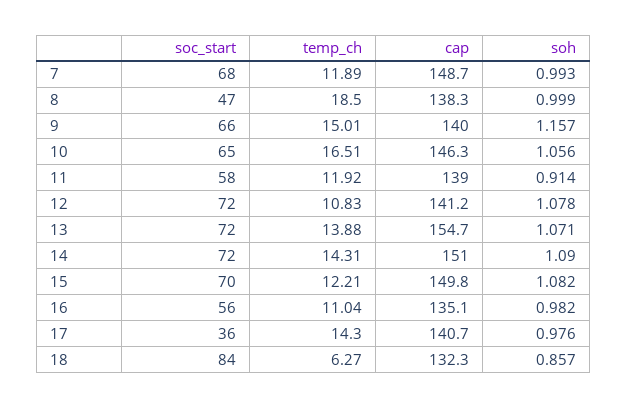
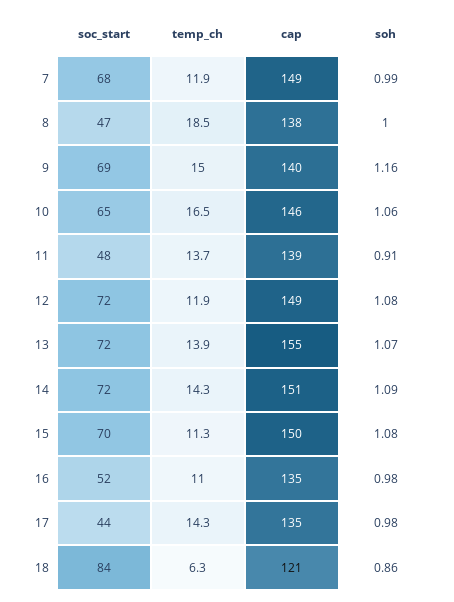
  {
    "soc_start": {
      "7": 68,
      "8": 47,
-     "9": 66,
+     "9": 69,
      "10": 65,
-     "11": 58,
+     "11": 48,
      "12": 72,
      "13": 72,
      "14": 72,
      "15": 70,
-     "16": 56,
+     "16": 52,
-     "17": 36,
+     "17": 44,
      "18": 84
    },
    "temp_ch": {
      "7": 11.89,
      "8": 18.5,
      "9": 15.01,
      "10": 16.51,
-     "11": 11.92,
+     "11": 13.7,
-     "12": 10.83,
+     "12": 11.9,
      "13": 13.88,
      "14": 14.31,
-     "15": 12.21,
+     "15": 11.3,
      "16": 11.04,
      "17": 14.3,
      "18": 6.27
    },
    "cap": {
      "7": 148.7,
      "8": 138.3,
      "9": 140,
      "10": 146.3,
      "11": 139,
-     "12": 141.2,
+     "12": 149,
      "13": 154.7,
      "14": 151,
      "15": 149.8,
      "16": 135.1,
-     "17": 140.7,
+     "17": 135,
-     "18": 132.3
+     "18": 121
    },
    "soh": {
      "7": 0.993,
      "8": 0.999,
      "9": 1.157,
      "10": 1.056,
      "11": 0.914,
      "12": 1.078,
      "13": 1.071,
      "14": 1.09,
      "15": 1.082,
      "16": 0.982,
      "17": 0.976,
      "18": 0.857
    }
  }

